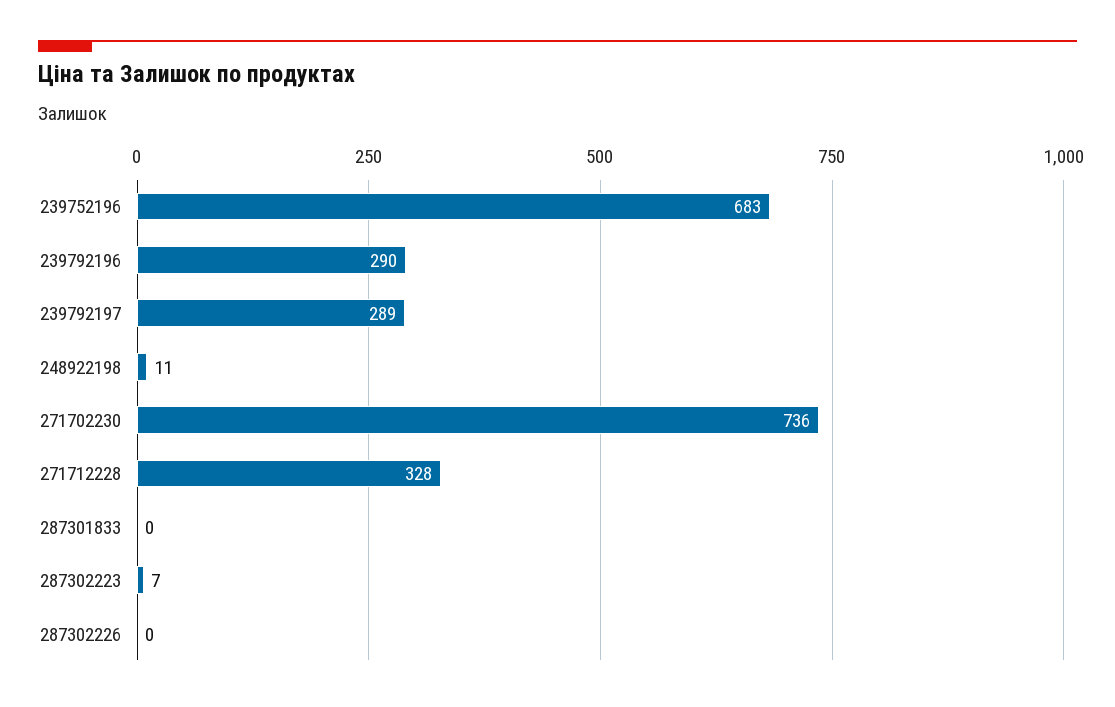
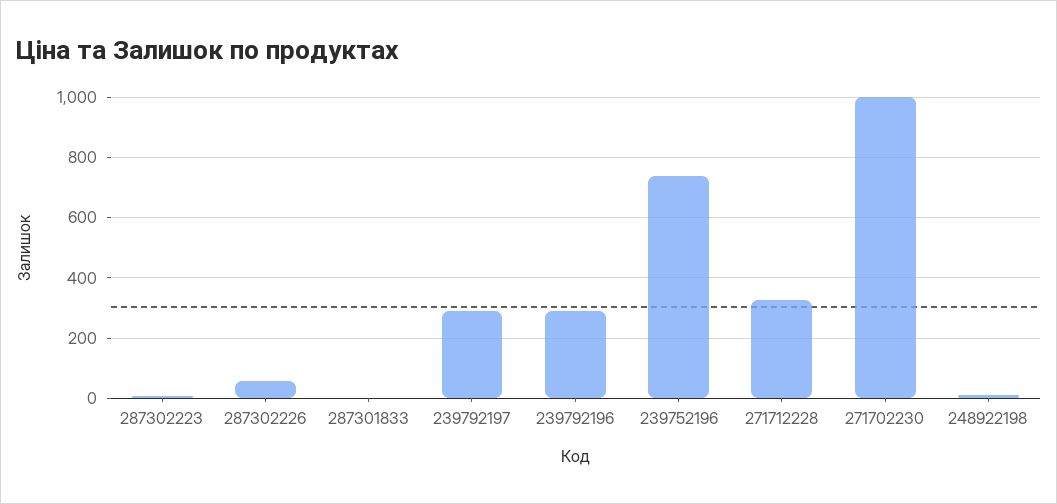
  {
-   "239752196": 683,
+   "239752196": 740,
    "239792196": 290,
    "239792197": 289,
    "248922198": 11,
-   "271702230": 736,
+   "271702230": 1000,
    "271712228": 328,
    "287301833": 0,
    "287302223": 7,
-   "287302226": 0
+   "287302226": 60
  }

